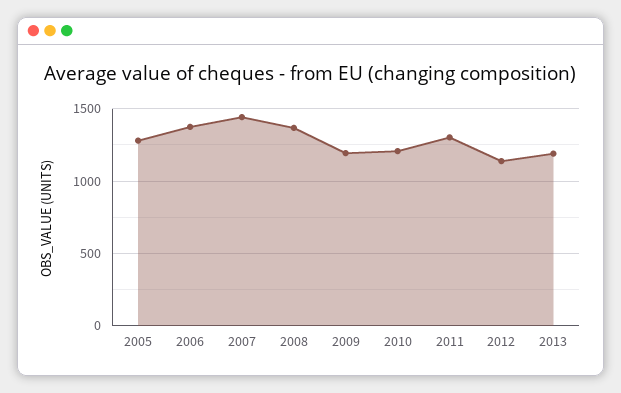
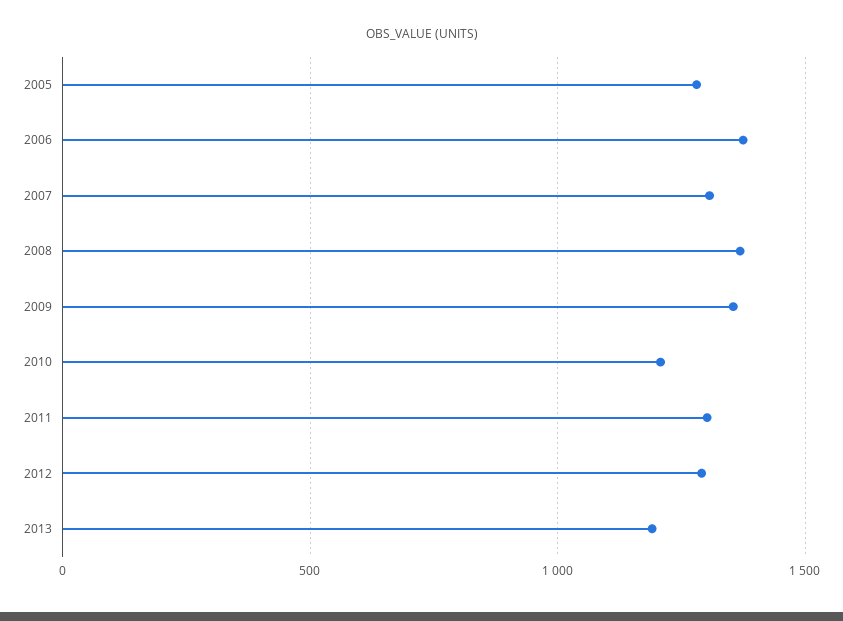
  {
    "2005": 1300,
    "2006": 1400,
-   "2007": 1450,
+   "2007": 1300,
    "2008": 1350,
-   "2009": 1200,
+   "2009": 1350,
    "2010": 1200,
    "2011": 1300,
-   "2012": 1150,
+   "2012": 1300,
    "2013": 1200
  }

